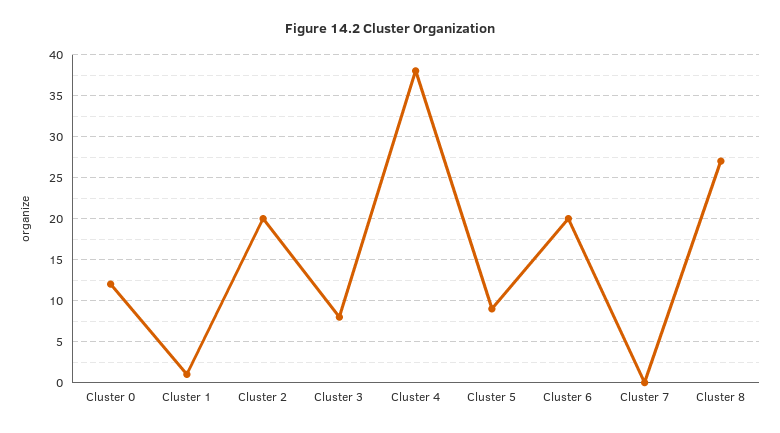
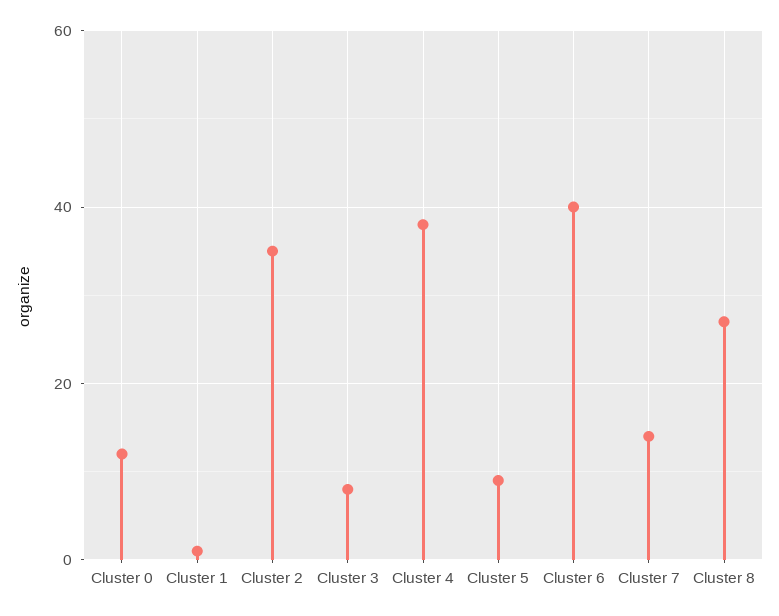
  {
    "Cluster 0": 12,
    "Cluster 1": 1,
-   "Cluster 2": 20,
+   "Cluster 2": 35,
    "Cluster 3": 8,
    "Cluster 4": 38,
    "Cluster 5": 9,
-   "Cluster 6": 20,
+   "Cluster 6": 40,
-   "Cluster 7": 0,
+   "Cluster 7": 15,
    "Cluster 8": 27
  }

